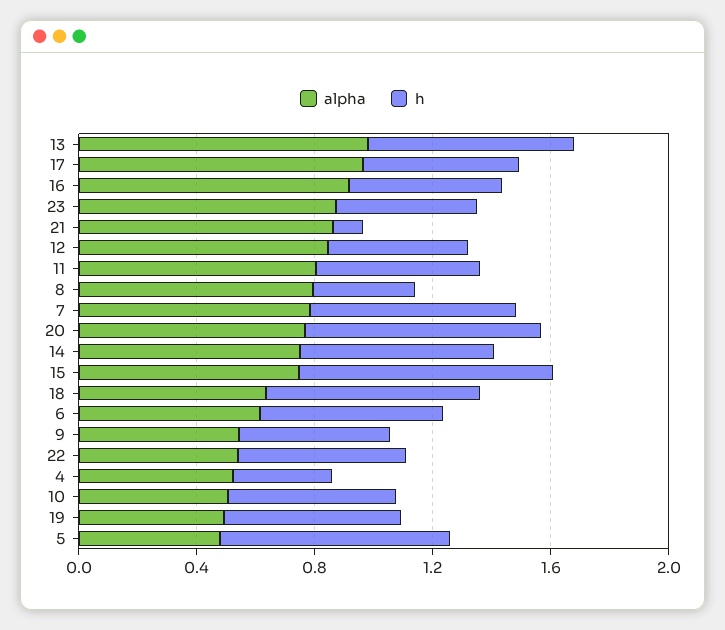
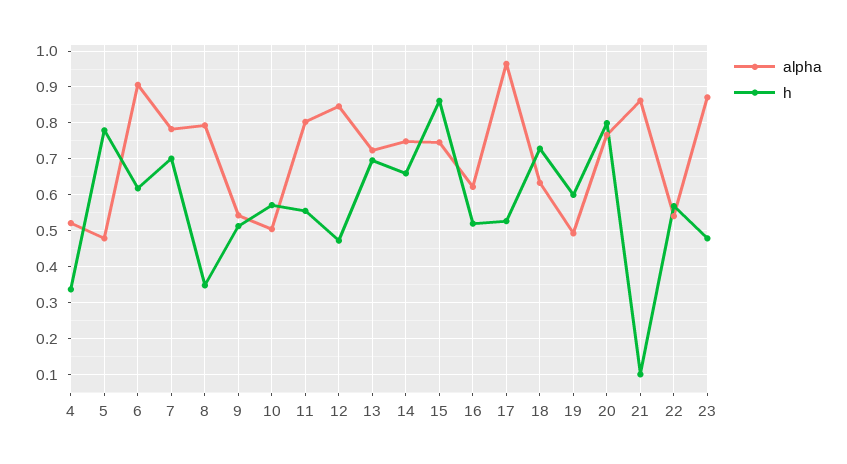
  {
    "alpha": {
-     "13": 1,
+     "13": 0.72,
      "17": 0.96,
-     "16": 0.9,
+     "16": 0.62,
      "23": 0.88,
      "21": 0.86,
      "12": 0.84,
      "11": 0.8,
      "8": 0.8,
      "7": 0.78,
      "20": 0.76,
      "14": 0.74,
      "15": 0.74,
      "18": 0.64,
-     "6": 0.6,
+     "6": 0.9,
      "9": 0.54,
      "22": 0.54,
      "4": 0.52,
      "10": 0.5,
      "19": 0.5,
      "5": 0.48
    },
    "h": {
      "13": 0.7,
      "17": 0.52,
      "16": 0.52,
      "23": 0.48,
      "21": 0.1,
      "12": 0.48,
      "11": 0.56,
      "8": 0.34,
      "7": 0.7,
      "20": 0.8,
      "14": 0.66,
      "15": 0.86,
      "18": 0.72,
      "6": 0.62,
      "9": 0.52,
      "22": 0.56,
      "4": 0.34,
      "10": 0.58,
      "19": 0.6,
      "5": 0.78
    }
  }

